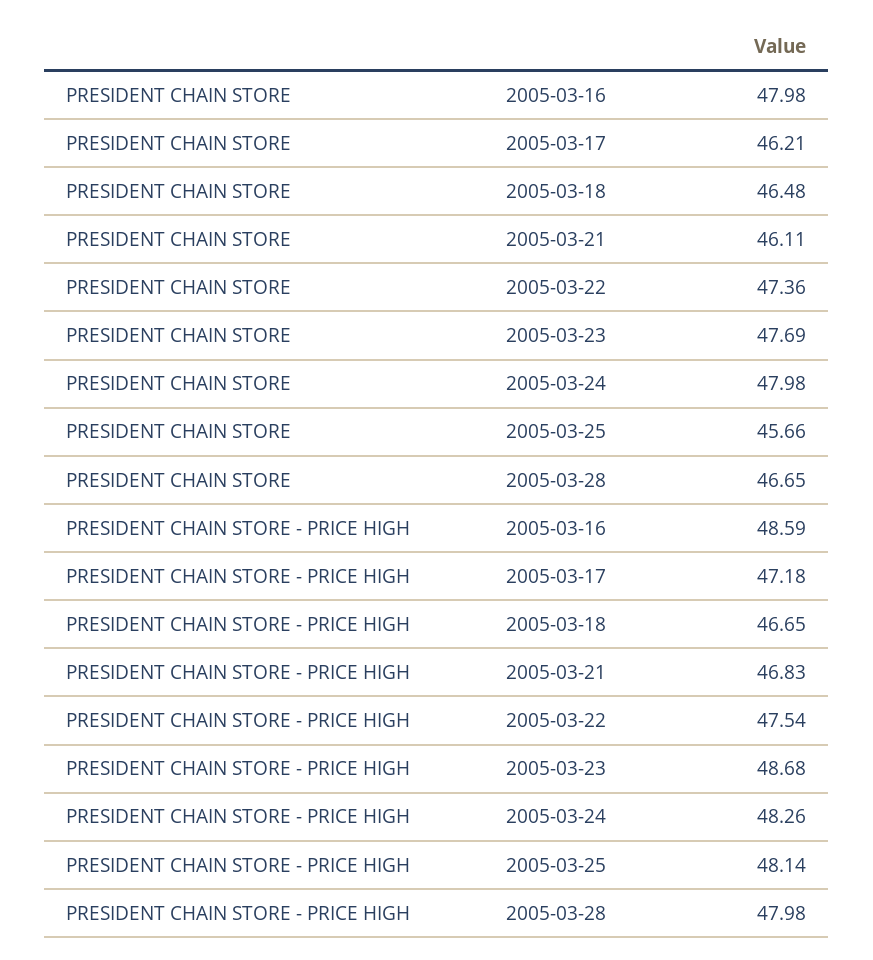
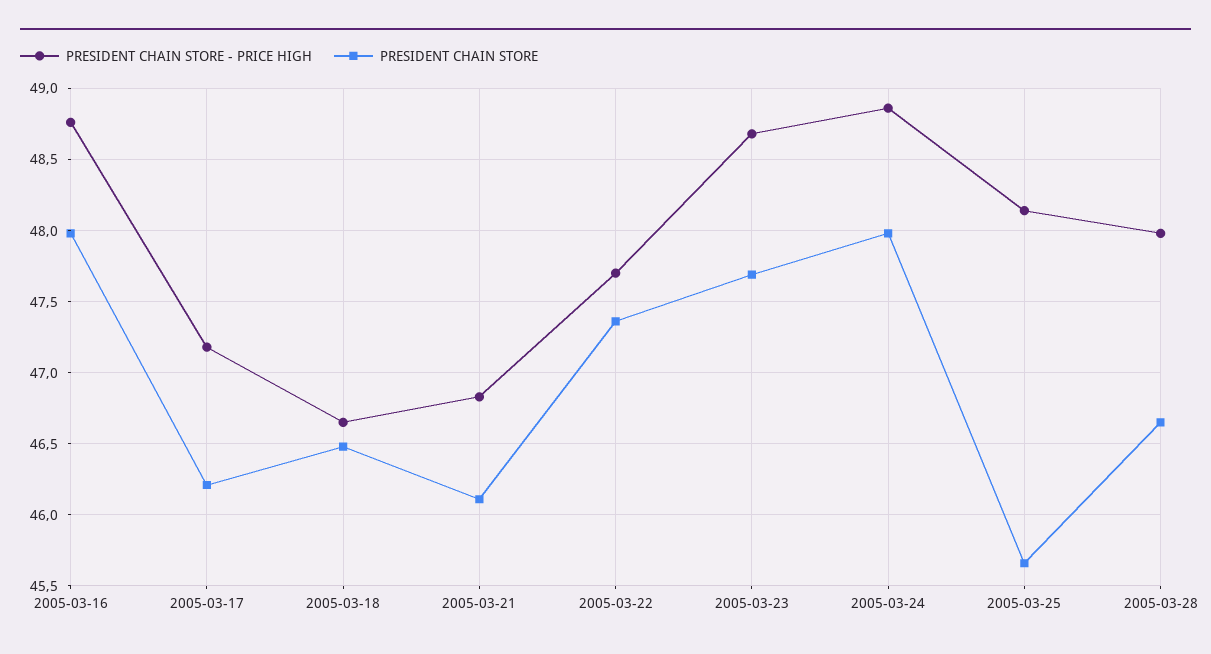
  {
    "PRESIDENT CHAIN STORE": {
      "2005-03-16": 47.98,
      "2005-03-17": 46.21,
      "2005-03-18": 46.48,
      "2005-03-21": 46.11,
      "2005-03-22": 47.36,
      "2005-03-23": 47.69,
      "2005-03-24": 47.98,
      "2005-03-25": 45.66,
      "2005-03-28": 46.65
    },
    "PRESIDENT CHAIN STORE - PRICE HIGH": {
-     "2005-03-16": 48.59,
+     "2005-03-16": 48.75,
      "2005-03-17": 47.18,
      "2005-03-18": 46.65,
      "2005-03-21": 46.83,
-     "2005-03-22": 47.54,
+     "2005-03-22": 47.7,
      "2005-03-23": 48.68,
-     "2005-03-24": 48.26,
+     "2005-03-24": 48.85,
      "2005-03-25": 48.14,
      "2005-03-28": 47.98
    }
  }

